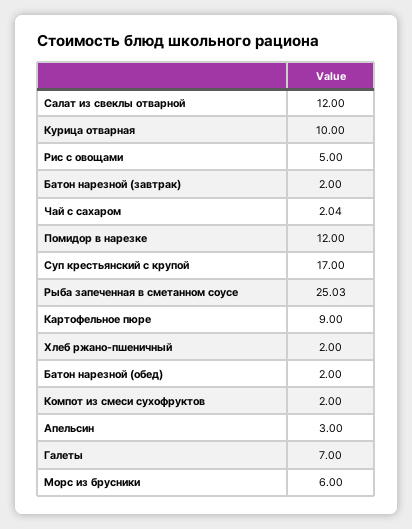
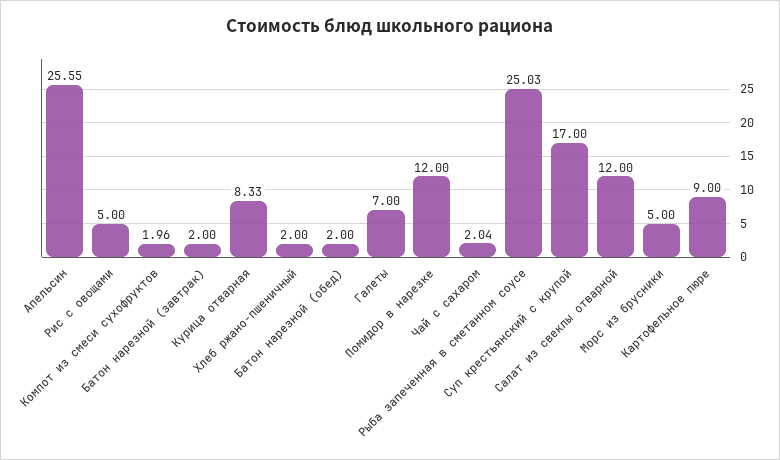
  {
    "Салат из свеклы отварной": 12,
-   "Курица отварная": 10,
+   "Курица отварная": 8.33,
    "Рис с овощами": 5,
    "Батон нарезной (завтрак)": 2,
    "Чай с сахаром": 2.04,
    "Помидор в нарезке": 12,
    "Суп крестьянский с крупой": 17,
    "Рыба запеченная в сметанном соусе": 25.03,
    "Картофельное пюре": 9,
    "Хлеб ржано-пшеничный": 2,
    "Батон нарезной (обед)": 2,
-   "Компот из смеси сухофруктов": 2,
+   "Компот из смеси сухофруктов": 1.96,
-   "Апельсин": 3,
+   "Апельсин": 25.55,
    "Галеты": 7,
-   "Морс из брусники": 6
+   "Морс из брусники": 5
  }

